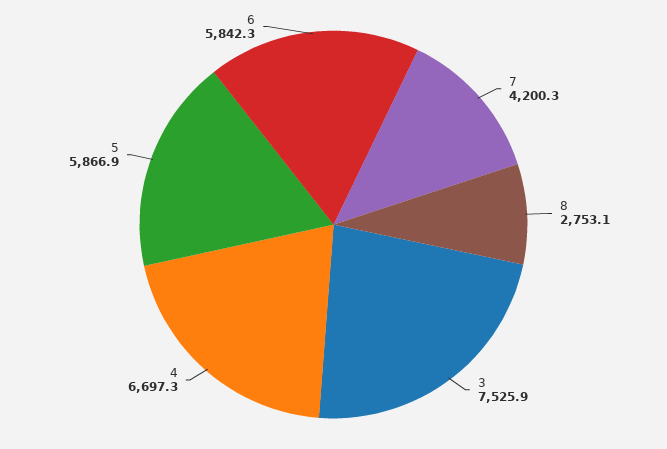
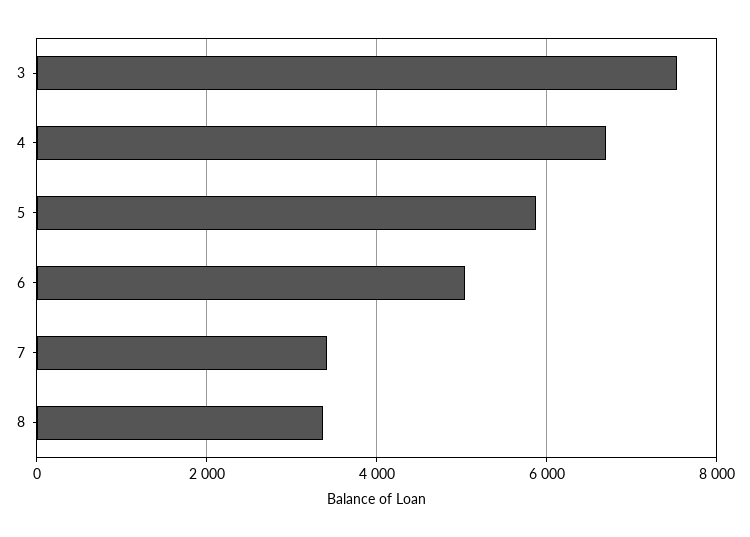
  {
-   "7": 4200.3,
+   "7": 3400,
-   "8": 2753.1,
+   "8": 3400,
    "3": 7525.9,
    "4": 6697.3,
    "5": 5866.9,
-   "6": 5842.3
+   "6": 5000
  }

